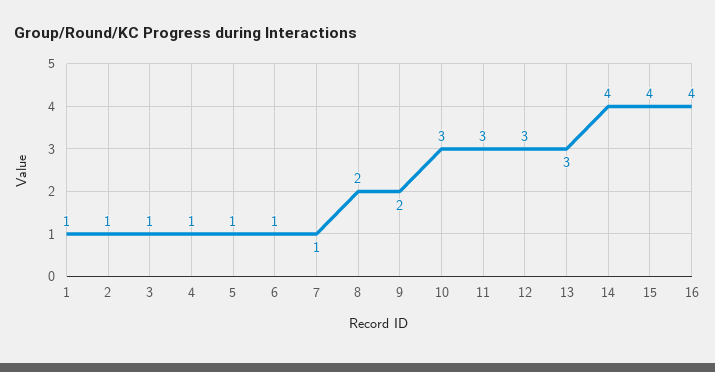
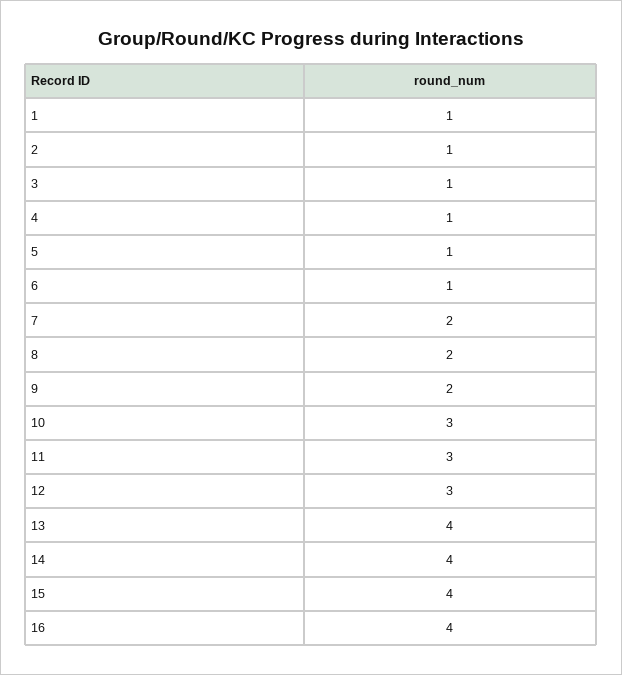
  {
    "1": 1,
    "2": 1,
    "3": 1,
    "4": 1,
    "5": 1,
    "6": 1,
-   "7": 1,
+   "7": 2,
    "8": 2,
    "9": 2,
    "10": 3,
    "11": 3,
    "12": 3,
-   "13": 3,
+   "13": 4,
    "14": 4,
    "15": 4,
    "16": 4
  }

